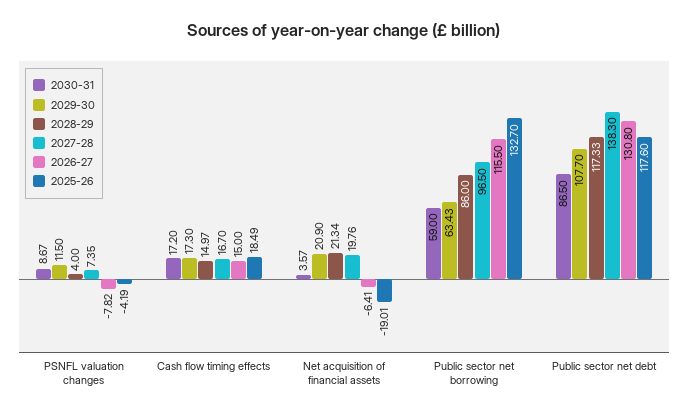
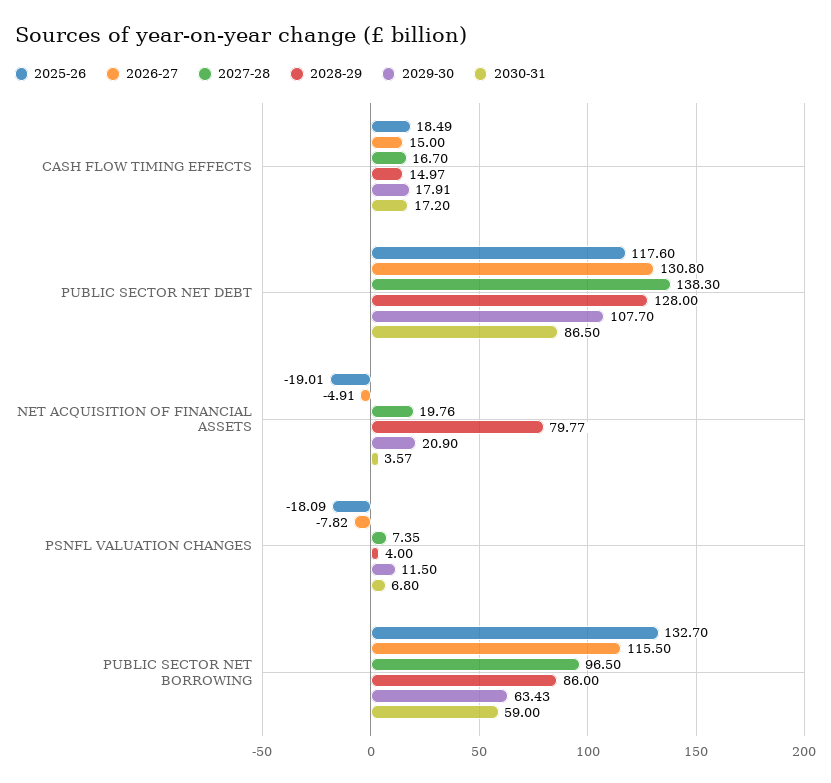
  {
    "2030-31": {
-     "PSNFL valuation changes": 8.67,
+     "PSNFL valuation changes": 6.8,
      "Cash flow timing effects": 17.2,
      "Net acquisition of financial assets": 3.57,
      "Public sector net borrowing": 59,
      "Public sector net debt": 86.5
    },
    "2029-30": {
      "PSNFL valuation changes": 11.5,
-     "Cash flow timing effects": 17.3,
+     "Cash flow timing effects": 17.91,
      "Net acquisition of financial assets": 20.9,
      "Public sector net borrowing": 63.43,
      "Public sector net debt": 107.7
    },
    "2028-29": {
      "PSNFL valuation changes": 4,
      "Cash flow timing effects": 14.97,
-     "Net acquisition of financial assets": 21.34,
+     "Net acquisition of financial assets": 79.77,
      "Public sector net borrowing": 86,
-     "Public sector net debt": 117.33
+     "Public sector net debt": 128
    },
    "2027-28": {
      "PSNFL valuation changes": 7.35,
      "Cash flow timing effects": 16.7,
      "Net acquisition of financial assets": 19.76,
      "Public sector net borrowing": 96.5,
      "Public sector net debt": 138.3
    },
    "2026-27": {
      "PSNFL valuation changes": -7.82,
      "Cash flow timing effects": 15,
-     "Net acquisition of financial assets": -6.41,
+     "Net acquisition of financial assets": -4.91,
      "Public sector net borrowing": 115.5,
      "Public sector net debt": 130.8
    },
    "2025-26": {
-     "PSNFL valuation changes": -4.19,
+     "PSNFL valuation changes": -18.09,
      "Cash flow timing effects": 18.49,
      "Net acquisition of financial assets": -19.01,
      "Public sector net borrowing": 132.7,
      "Public sector net debt": 117.6
    }
  }

